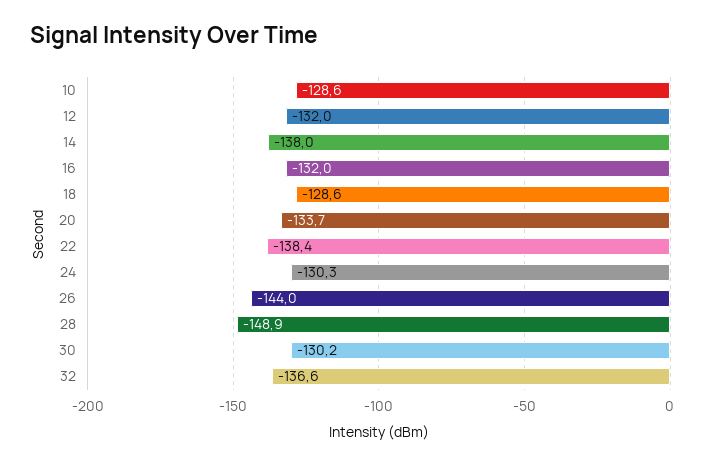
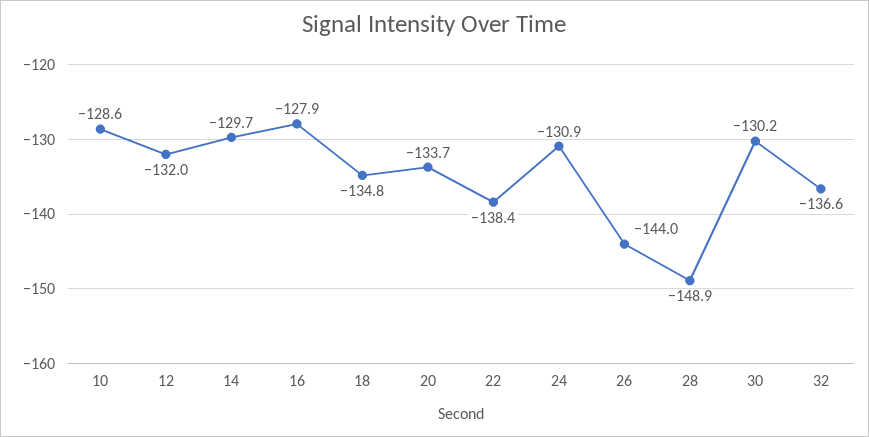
  {
    "10": -128.6,
    "12": -132,
-   "14": -138,
+   "14": -129.7,
-   "16": -132,
+   "16": -127.9,
-   "18": -128.6,
+   "18": -134.8,
    "20": -133.7,
    "22": -138.4,
-   "24": -130.3,
+   "24": -130.9,
    "26": -144,
    "28": -148.9,
    "30": -130.2,
    "32": -136.6
  }

